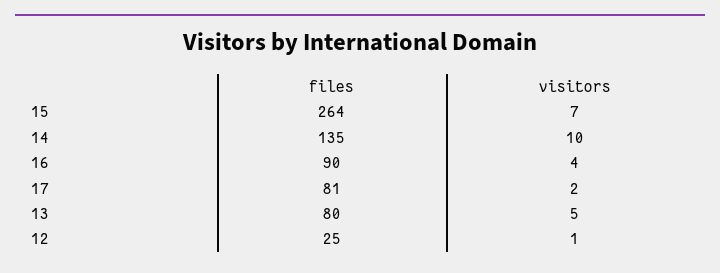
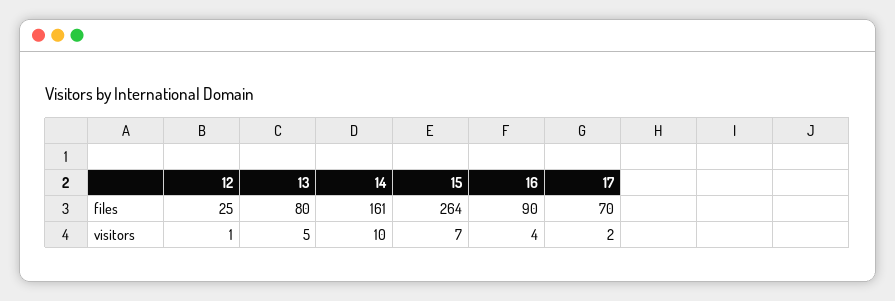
  {
    "files": {
      "15": 264,
-     "14": 135,
+     "14": 161,
      "16": 90,
-     "17": 81,
+     "17": 70,
      "13": 80,
      "12": 25
    },
    "visitors": {
      "15": 7,
      "14": 10,
      "16": 4,
      "17": 2,
      "13": 5,
      "12": 1
    }
  }

